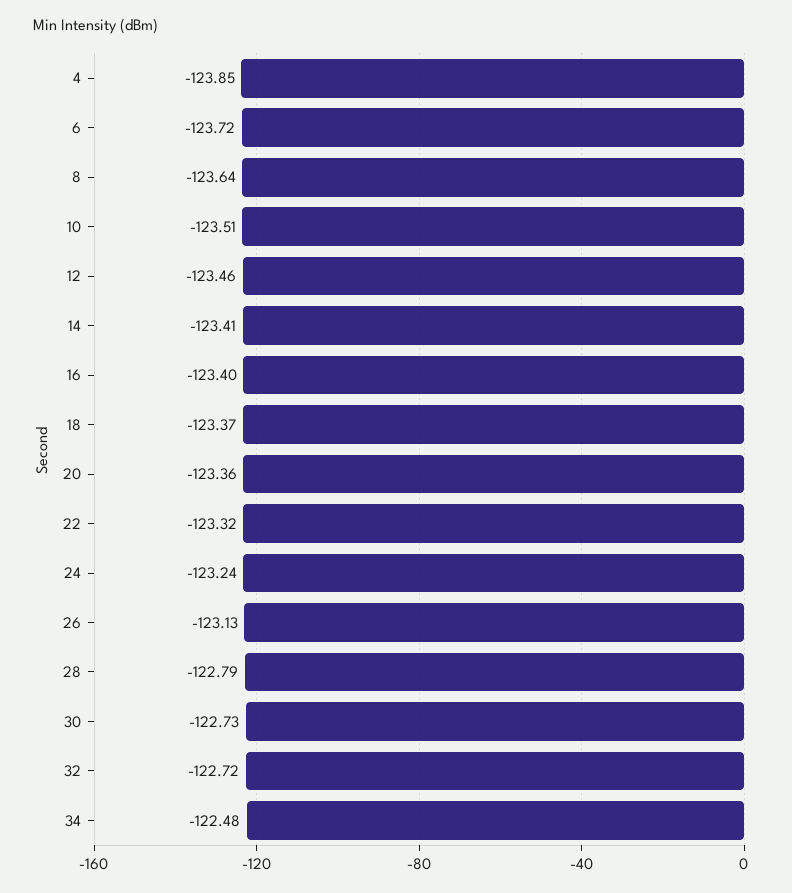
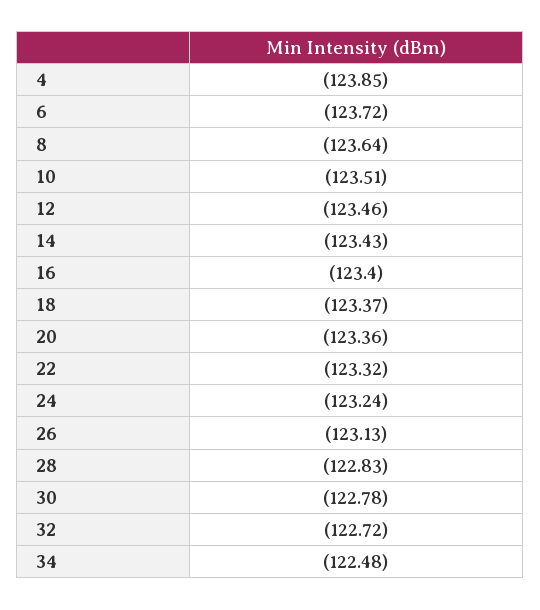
  {
    "4": -123.85,
    "6": -123.72,
    "8": -123.64,
    "10": -123.51,
    "12": -123.46,
-   "14": -123.41,
+   "14": -123.43,
    "16": -123.4,
    "18": -123.37,
    "20": -123.36,
    "22": -123.32,
    "24": -123.24,
    "26": -123.13,
-   "28": -122.79,
+   "28": -122.83,
-   "30": -122.73,
+   "30": -122.78,
    "32": -122.72,
    "34": -122.48
  }

